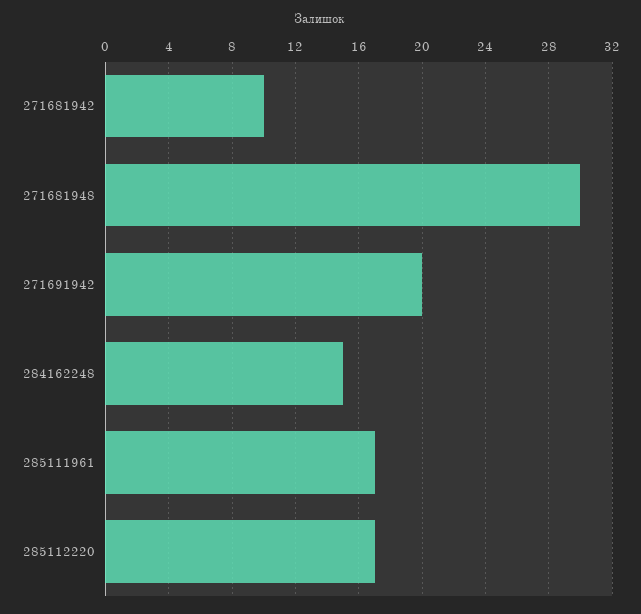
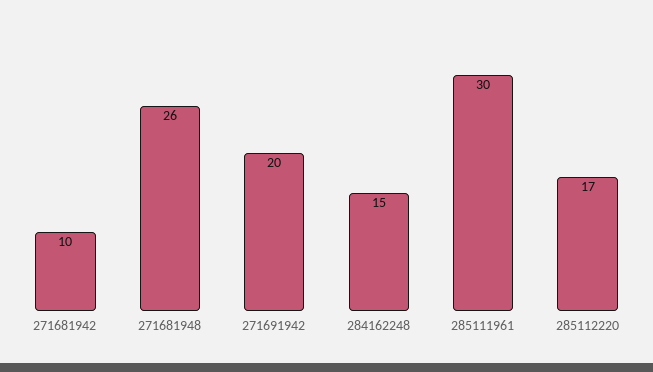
  {
    "271681942": 10,
-   "271681948": 30,
+   "271681948": 26,
    "271691942": 20,
    "284162248": 15,
-   "285111961": 17,
+   "285111961": 30,
    "285112220": 17
  }

